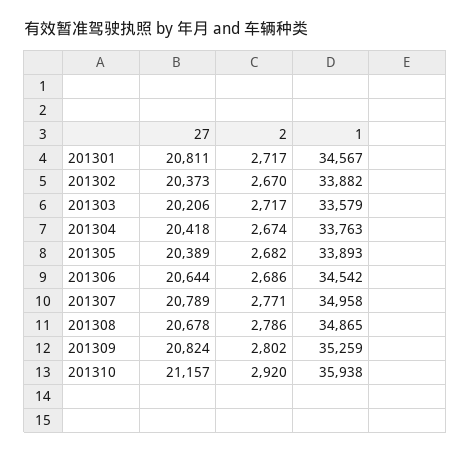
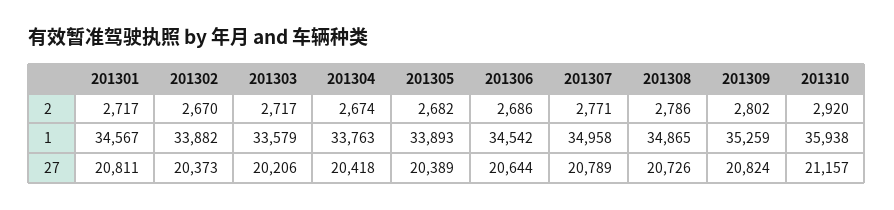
  {
    "27": {
      "201301": 20811,
      "201302": 20373,
      "201303": 20206,
      "201304": 20418,
      "201305": 20389,
      "201306": 20644,
      "201307": 20789,
-     "201308": 20678,
+     "201308": 20726,
      "201309": 20824,
      "201310": 21157
    },
    "2": {
      "201301": 2717,
      "201302": 2670,
      "201303": 2717,
      "201304": 2674,
      "201305": 2682,
      "201306": 2686,
      "201307": 2771,
      "201308": 2786,
      "201309": 2802,
      "201310": 2920
    },
    "1": {
      "201301": 34567,
      "201302": 33882,
      "201303": 33579,
      "201304": 33763,
      "201305": 33893,
      "201306": 34542,
      "201307": 34958,
      "201308": 34865,
      "201309": 35259,
      "201310": 35938
    }
  }

